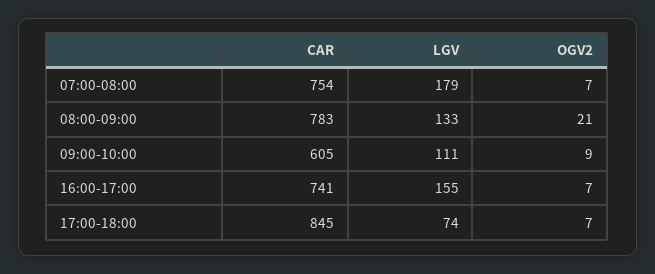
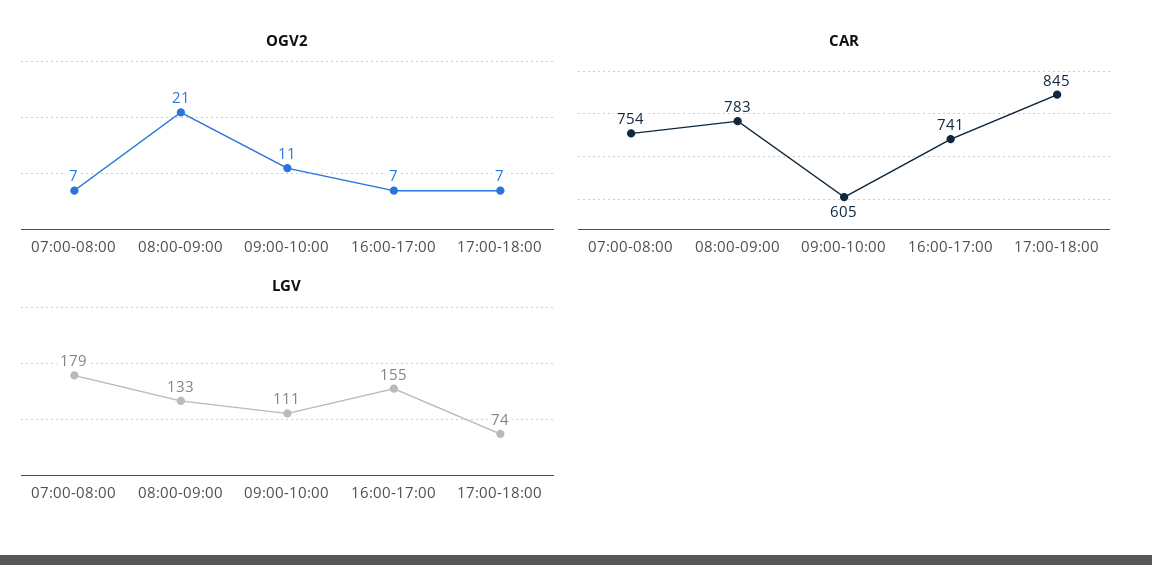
  {
    "CAR": {
      "07:00-08:00": 754,
      "08:00-09:00": 783,
      "09:00-10:00": 605,
      "16:00-17:00": 741,
      "17:00-18:00": 845
    },
    "LGV": {
      "07:00-08:00": 179,
      "08:00-09:00": 133,
      "09:00-10:00": 111,
      "16:00-17:00": 155,
      "17:00-18:00": 74
    },
    "OGV2": {
      "07:00-08:00": 7,
      "08:00-09:00": 21,
-     "09:00-10:00": 9,
+     "09:00-10:00": 11,
      "16:00-17:00": 7,
      "17:00-18:00": 7
    }
  }

